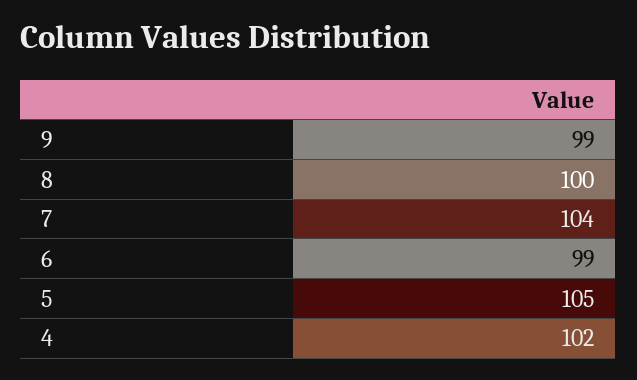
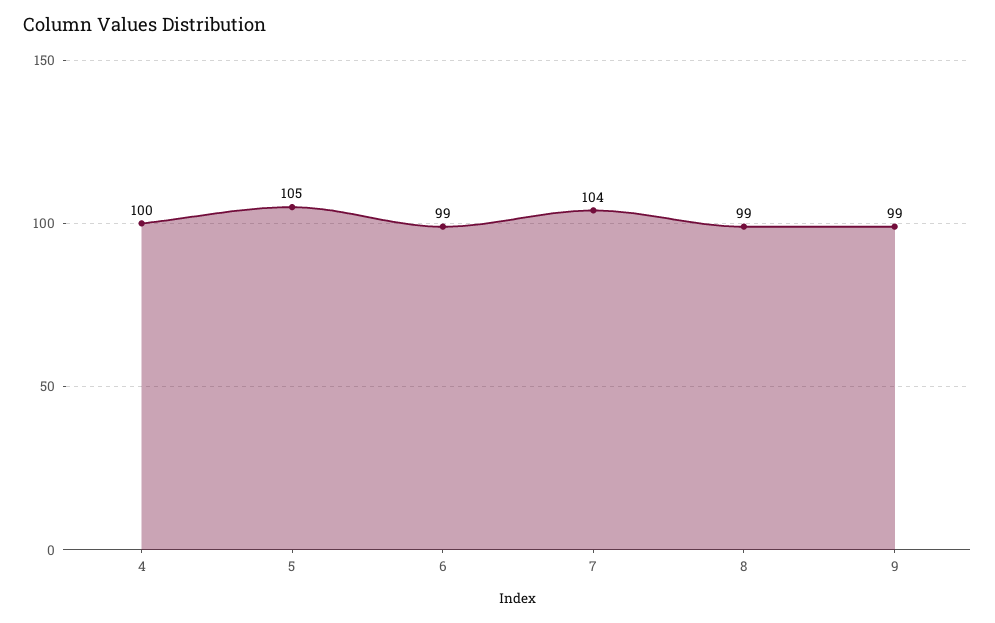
  {
    "9": 99,
-   "8": 100,
+   "8": 99,
    "7": 104,
    "6": 99,
    "5": 105,
-   "4": 102
+   "4": 100
  }

